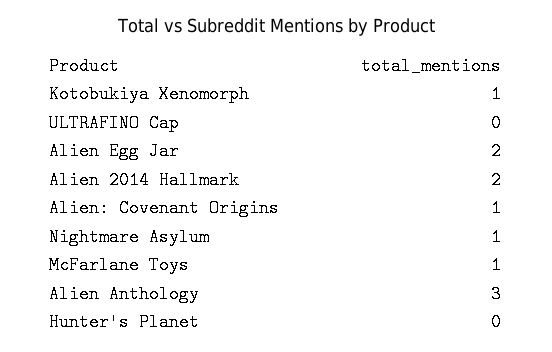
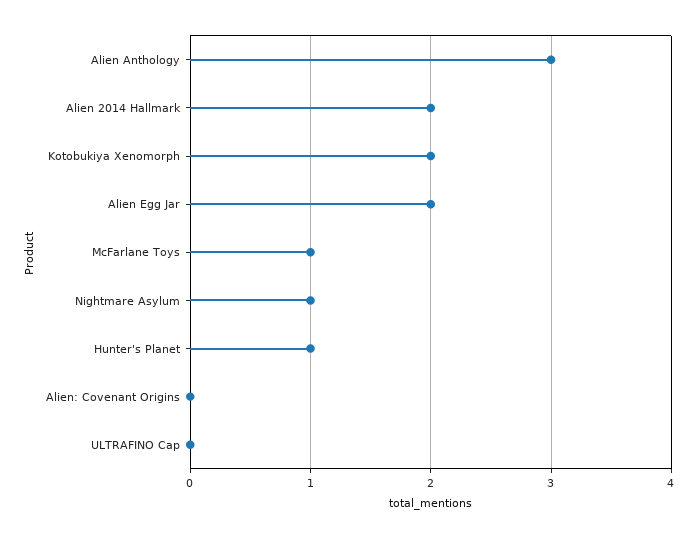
  {
-   "Kotobukiya Xenomorph": 1,
+   "Kotobukiya Xenomorph": 2,
    "ULTRAFINO Cap": 0,
    "Alien Egg Jar": 2,
    "Alien 2014 Hallmark": 2,
-   "Alien: Covenant Origins": 1,
+   "Alien: Covenant Origins": 0,
    "Nightmare Asylum": 1,
    "McFarlane Toys": 1,
    "Alien Anthology": 3,
-   "Hunter's Planet": 0
+   "Hunter's Planet": 1
  }

